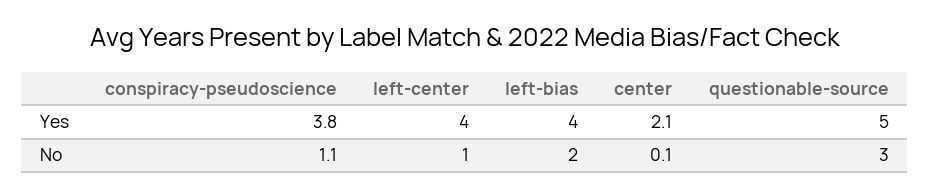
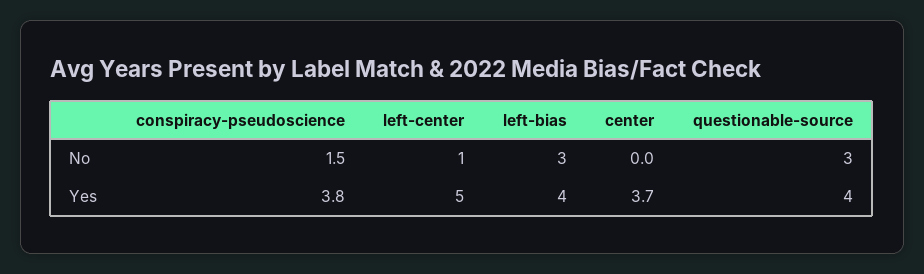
  {
    "conspiracy-pseudoscience": {
      "Yes": 3.8,
-     "No": 1.1
+     "No": 1.5
    },
    "left-center": {
-     "Yes": 4,
+     "Yes": 5,
      "No": 1
    },
    "left-bias": {
      "Yes": 4,
-     "No": 2
+     "No": 3
    },
    "center": {
-     "Yes": 2.1,
+     "Yes": 3.7,
-     "No": 0.1
+     "No": 0
    },
    "questionable-source": {
-     "Yes": 5,
+     "Yes": 4,
      "No": 3
    }
  }

